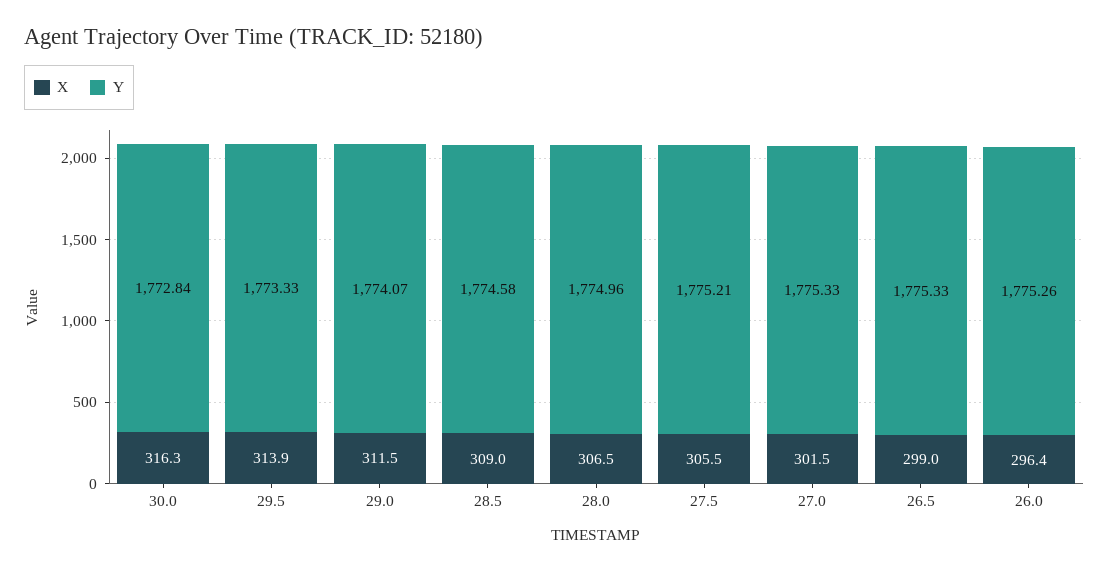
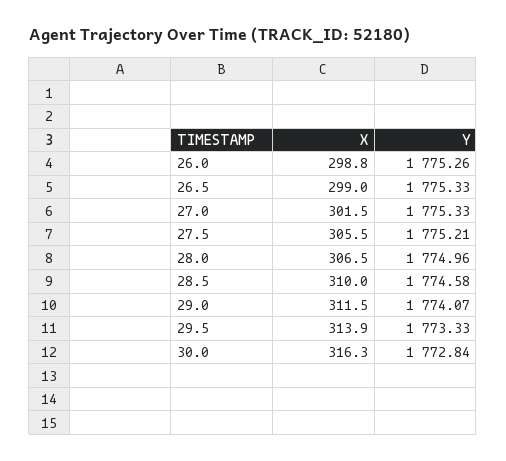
  {
    "X": {
      "30.0": 316.3,
      "29.5": 313.9,
      "29.0": 311.5,
-     "28.5": 309,
+     "28.5": 310,
      "28.0": 306.5,
      "27.5": 305.5,
      "27.0": 301.5,
      "26.5": 299,
-     "26.0": 296.4
+     "26.0": 298.8
    },
    "Y": {
      "30.0": 1772.84,
      "29.5": 1773.33,
      "29.0": 1774.07,
      "28.5": 1774.58,
      "28.0": 1774.96,
      "27.5": 1775.21,
      "27.0": 1775.33,
      "26.5": 1775.33,
      "26.0": 1775.26
    }
  }

